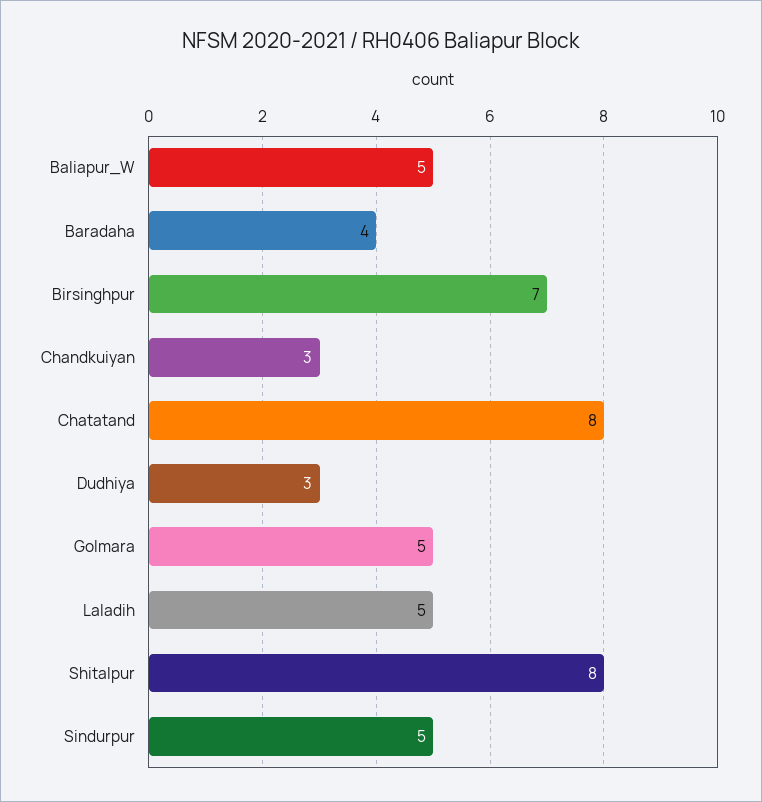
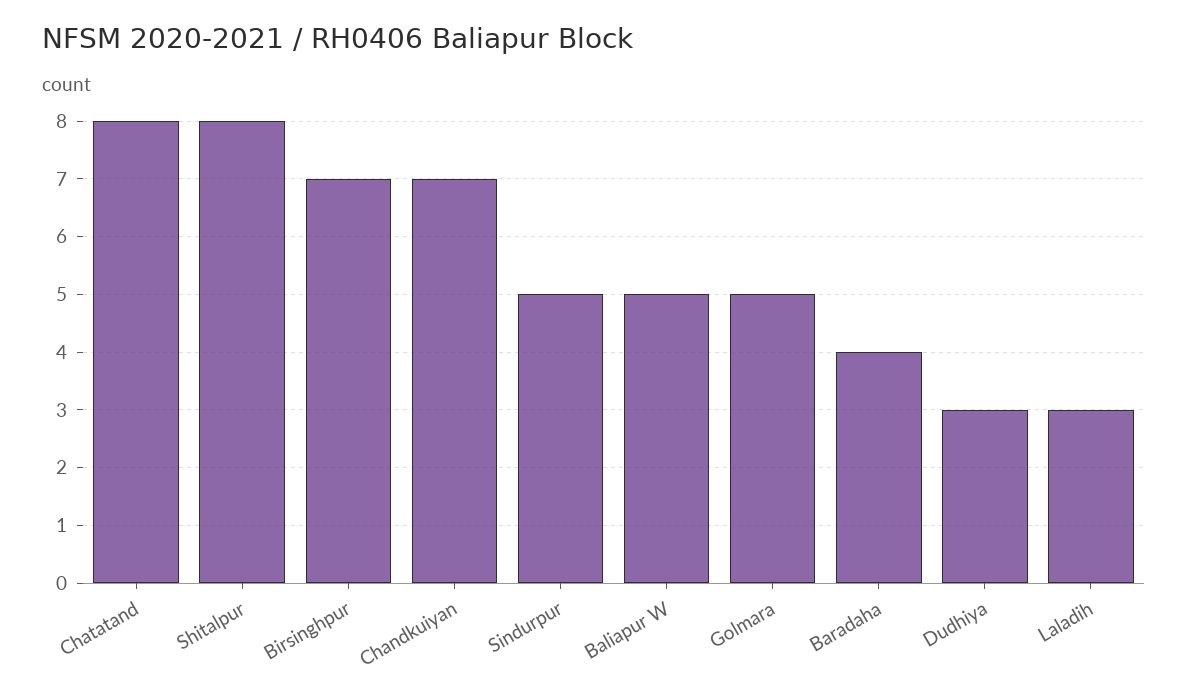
  {
    "Baliapur_W": 5,
    "Baradaha": 4,
    "Birsinghpur": 7,
-   "Chandkuiyan": 3,
+   "Chandkuiyan": 7,
    "Chatatand": 8,
    "Dudhiya": 3,
    "Golmara": 5,
-   "Laladih": 5,
+   "Laladih": 3,
    "Shitalpur": 8,
    "Sindurpur": 5
  }

